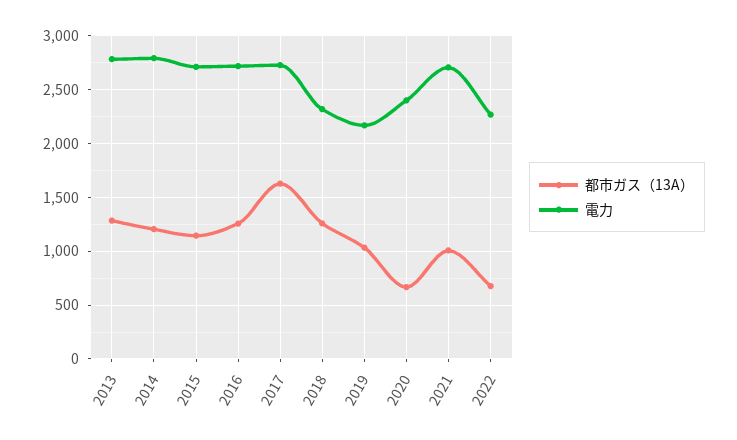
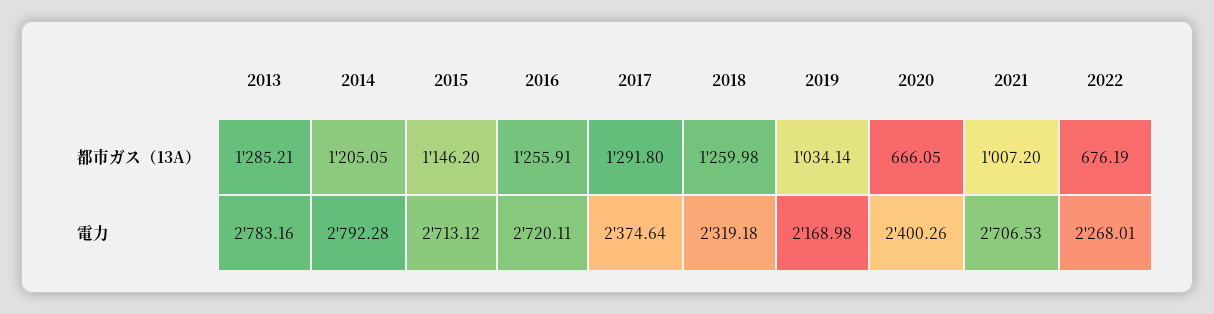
  {
    "都市ガス（13A）": {
      "2013": 1285.21,
      "2014": 1205.05,
      "2015": 1146.2,
      "2016": 1255.91,
-     "2017": 1600,
+     "2017": 1291.8,
      "2018": 1259.98,
      "2019": 1034.14,
      "2020": 666.05,
      "2021": 1007.2,
      "2022": 676.19
    },
    "電力": {
      "2013": 2783.16,
      "2014": 2792.28,
      "2015": 2713.12,
      "2016": 2720.11,
-     "2017": 2700,
+     "2017": 2374.64,
      "2018": 2319.18,
      "2019": 2168.98,
      "2020": 2400.26,
      "2021": 2706.53,
      "2022": 2268.01
    }
  }

